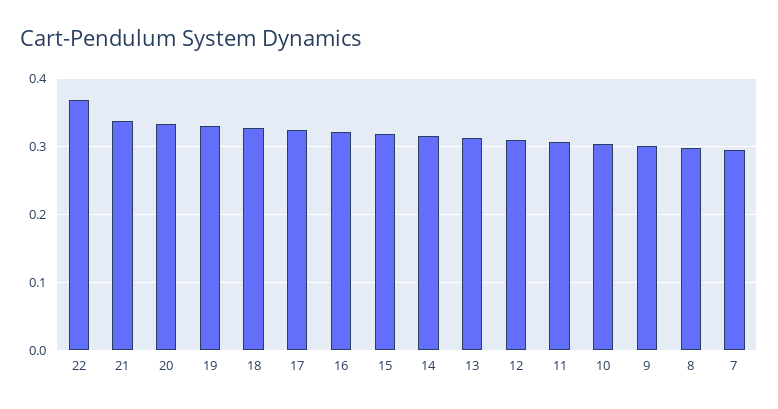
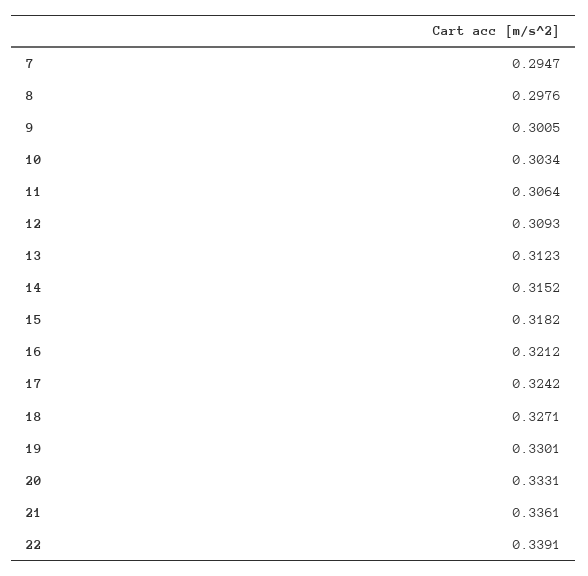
  {
-   "22": 0.37,
+   "22": 0.3391,
    "21": 0.3361,
    "20": 0.3331,
    "19": 0.3301,
    "18": 0.3271,
    "17": 0.3242,
    "16": 0.3212,
    "15": 0.3182,
    "14": 0.3152,
    "13": 0.3123,
    "12": 0.3093,
    "11": 0.3064,
    "10": 0.3034,
    "9": 0.3005,
    "8": 0.2976,
    "7": 0.2947
  }

